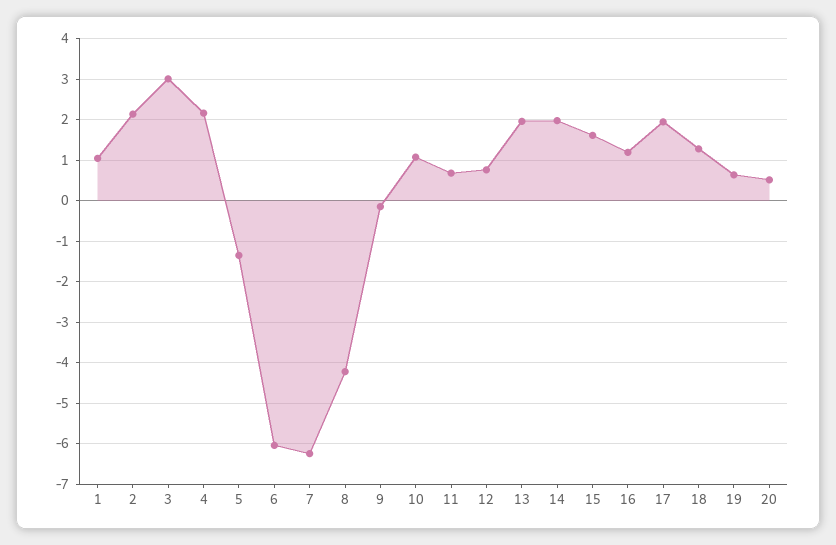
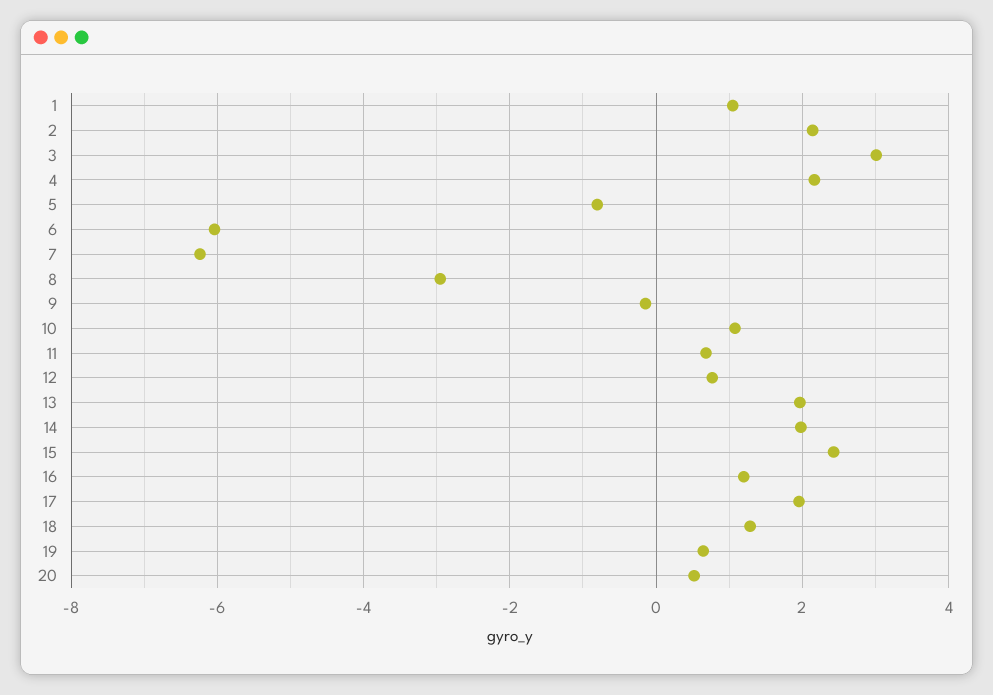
  {
    "1": 1,
    "2": 2.2,
    "3": 3,
    "4": 2.2,
-   "5": -1.4,
+   "5": -0.8,
    "6": -6,
    "7": -6.2,
-   "8": -4.2,
+   "8": -3,
    "9": -0.2,
    "10": 1,
    "11": 0.6,
    "12": 0.8,
    "13": 2,
    "14": 2,
-   "15": 1.6,
+   "15": 2.4,
    "16": 1.2,
    "17": 2,
    "18": 1.2,
    "19": 0.6,
    "20": 0.6
  }

